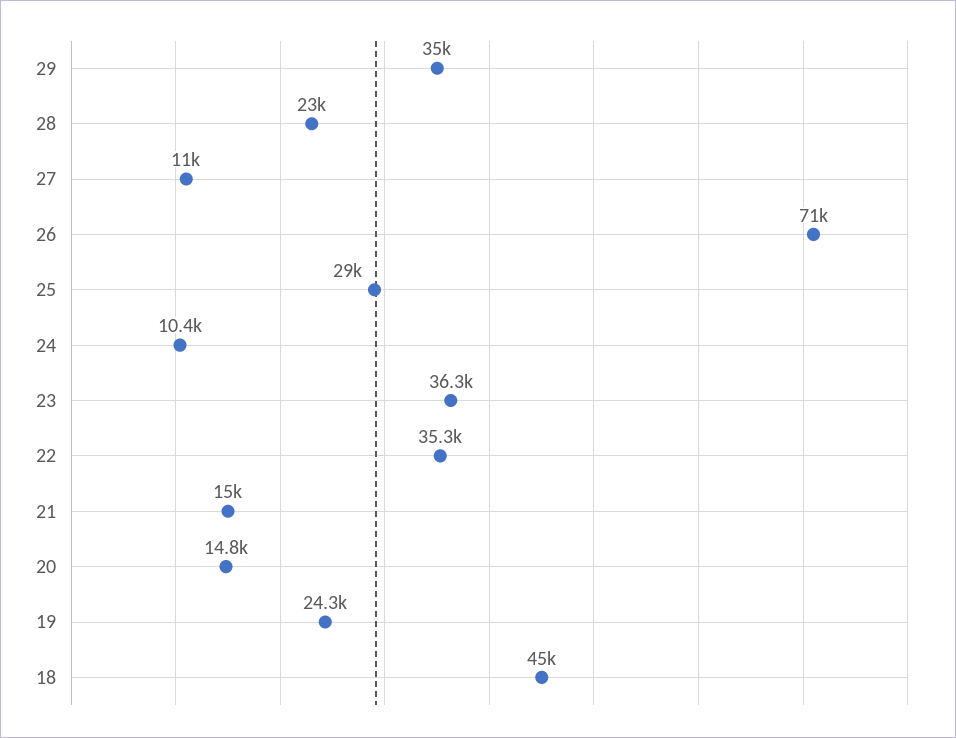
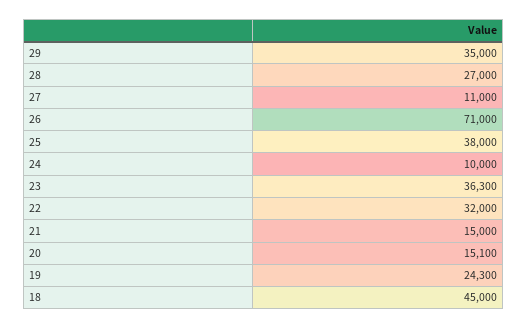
  {
    "29": 35000,
-   "28": 23000,
+   "28": 27000,
    "27": 11000,
    "26": 71000,
-   "25": 29000,
+   "25": 38000,
-   "24": 10400,
+   "24": 10000,
    "23": 36300,
-   "22": 35300,
+   "22": 32000,
    "21": 15000,
-   "20": 14800,
+   "20": 15100,
    "19": 24300,
    "18": 45000
  }

